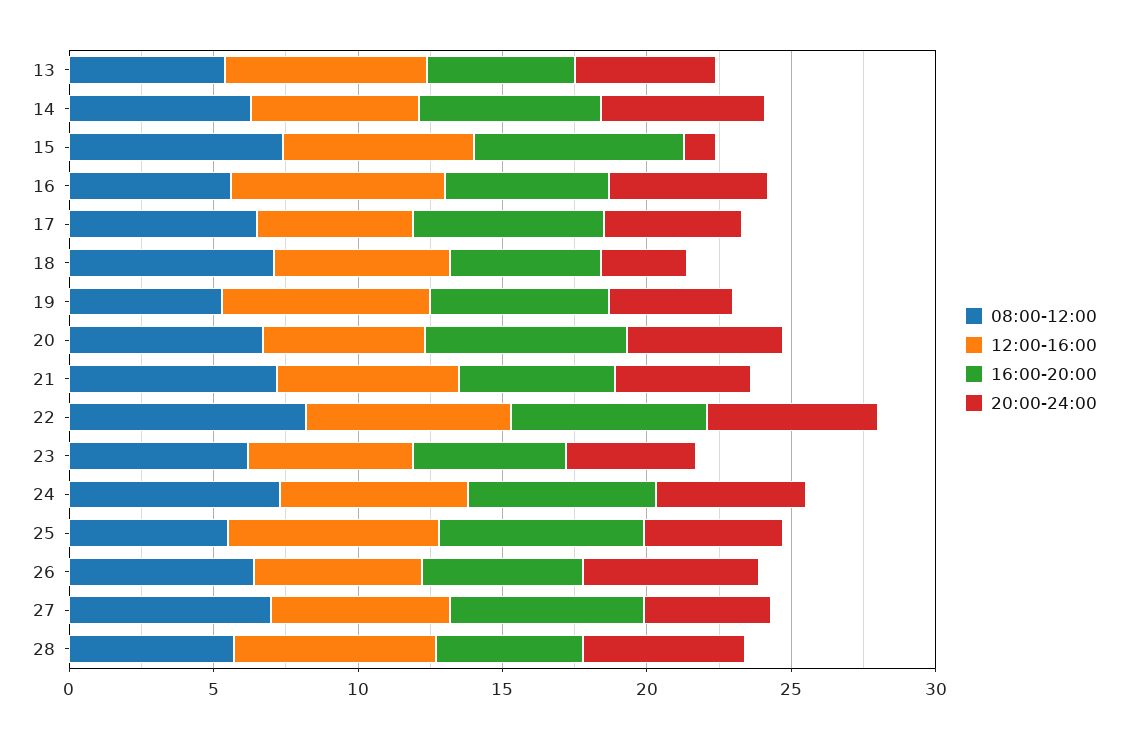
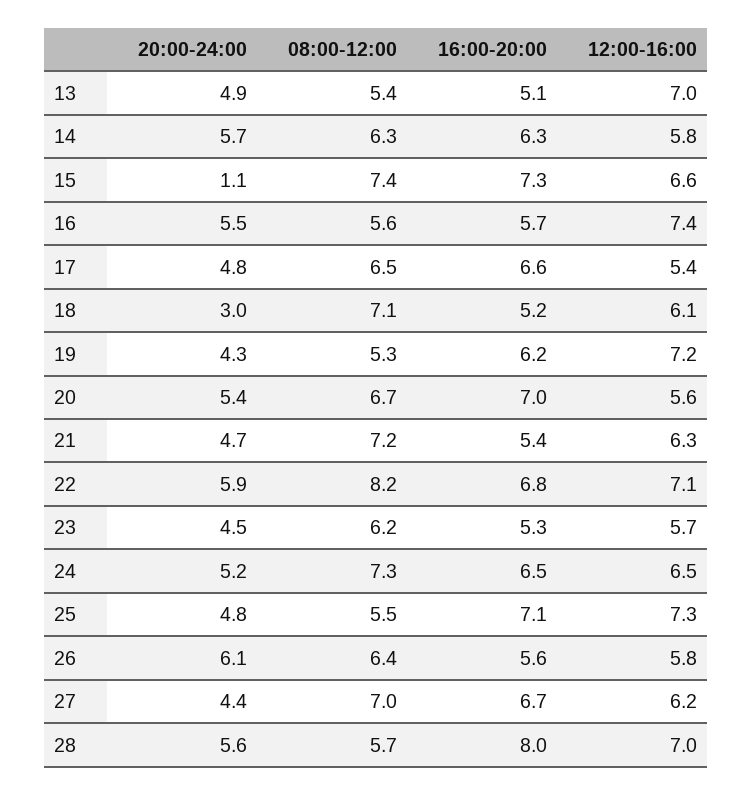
  {
    "08:00-12:00": {
      "13": 5.4,
      "14": 6.3,
      "15": 7.4,
      "16": 5.6,
      "17": 6.5,
      "18": 7.1,
      "19": 5.3,
      "20": 6.7,
      "21": 7.2,
      "22": 8.2,
      "23": 6.2,
      "24": 7.3,
      "25": 5.5,
      "26": 6.4,
      "27": 7,
      "28": 5.7
    },
    "12:00-16:00": {
      "13": 7,
      "14": 5.8,
      "15": 6.6,
      "16": 7.4,
      "17": 5.4,
      "18": 6.1,
      "19": 7.2,
      "20": 5.6,
      "21": 6.3,
      "22": 7.1,
      "23": 5.7,
      "24": 6.5,
      "25": 7.3,
      "26": 5.8,
      "27": 6.2,
      "28": 7
    },
    "16:00-20:00": {
      "13": 5.1,
      "14": 6.3,
      "15": 7.3,
      "16": 5.7,
      "17": 6.6,
      "18": 5.2,
      "19": 6.2,
      "20": 7,
      "21": 5.4,
      "22": 6.8,
      "23": 5.3,
      "24": 6.5,
      "25": 7.1,
      "26": 5.6,
      "27": 6.7,
-     "28": 5
+     "28": 8
    },
    "20:00-24:00": {
      "13": 4.9,
      "14": 5.7,
      "15": 1.1,
      "16": 5.5,
      "17": 4.8,
      "18": 3,
      "19": 4.3,
      "20": 5.4,
      "21": 4.7,
      "22": 5.9,
      "23": 4.5,
      "24": 5.2,
      "25": 4.8,
      "26": 6.1,
      "27": 4.4,
      "28": 5.6
    }
  }

